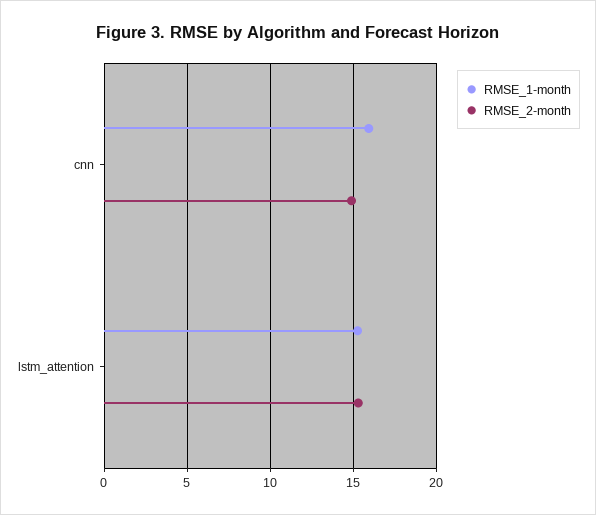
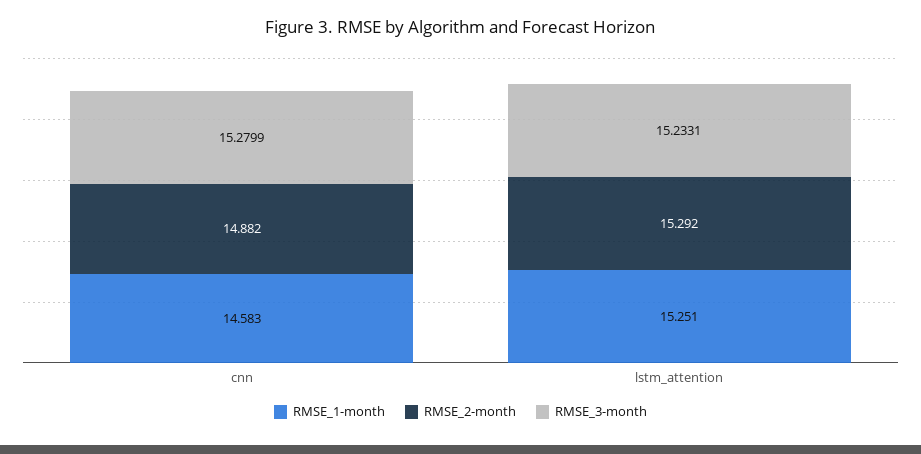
  {
    "RMSE_1-month": {
-     "cnn": 16,
+     "cnn": 14.583,
      "lstm_attention": 15.251
    },
    "RMSE_2-month": {
      "cnn": 14.882,
      "lstm_attention": 15.292
-   }
+   },
+   "RMSE_3-month": {
+     "cnn": 15.2799,
+     "lstm_attention": 15.2331
+   }
  }

